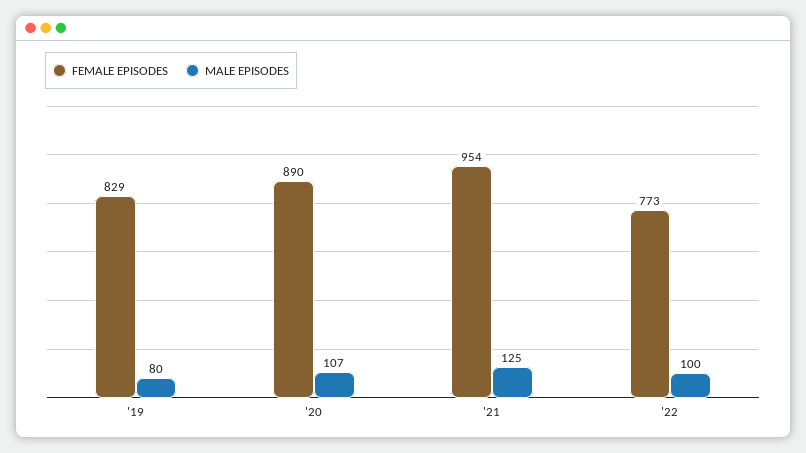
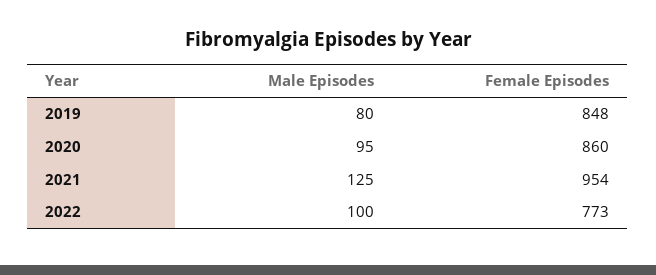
  {
    "FEMALE EPISODES": {
-     "'19": 829,
+     "'19": 848,
-     "'20": 890,
+     "'20": 860,
      "'21": 954,
      "'22": 773
    },
    "MALE EPISODES": {
      "'19": 80,
-     "'20": 107,
+     "'20": 95,
      "'21": 125,
      "'22": 100
    }
  }

